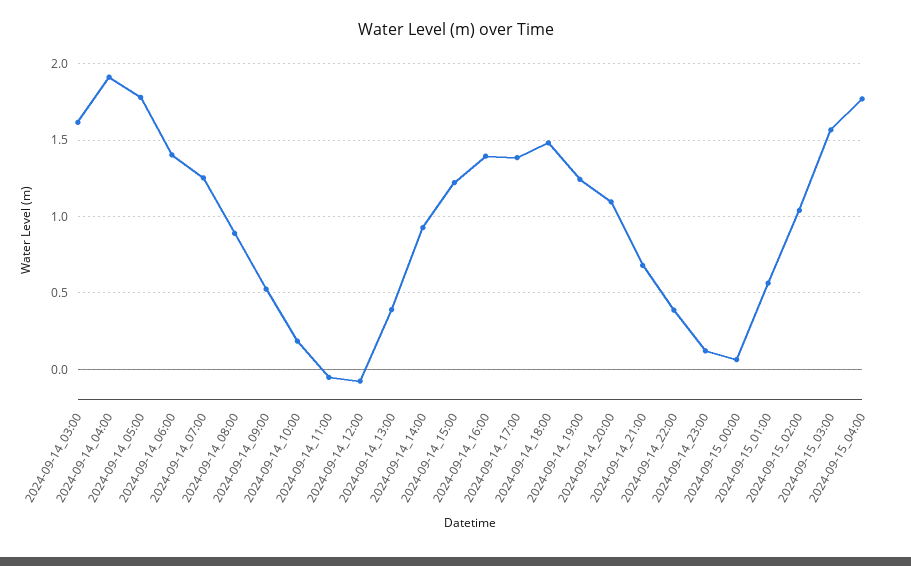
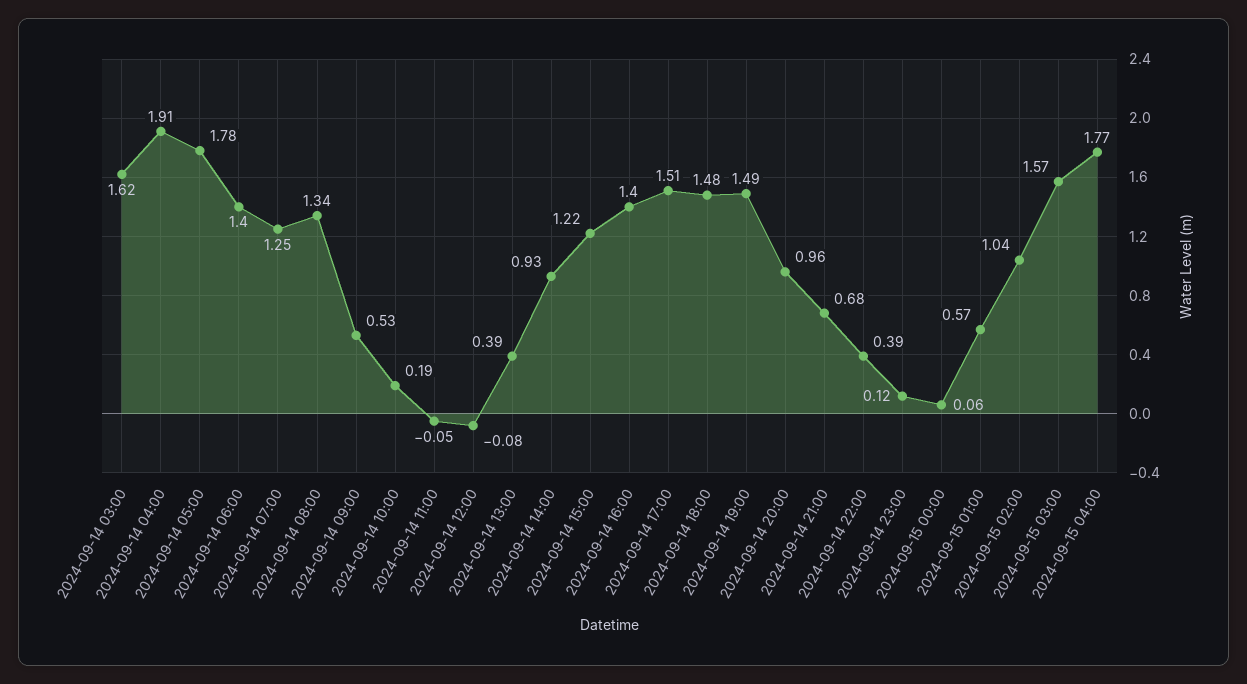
  {
    "2024-09-14_03:00": 1.62,
    "2024-09-14_04:00": 1.91,
    "2024-09-14_05:00": 1.78,
    "2024-09-14_06:00": 1.4,
    "2024-09-14_07:00": 1.25,
-   "2024-09-14_08:00": 0.9,
+   "2024-09-14_08:00": 1.34,
    "2024-09-14_09:00": 0.53,
    "2024-09-14_10:00": 0.19,
    "2024-09-14_11:00": -0.05,
    "2024-09-14_12:00": -0.08,
    "2024-09-14_13:00": 0.39,
    "2024-09-14_14:00": 0.93,
    "2024-09-14_15:00": 1.22,
    "2024-09-14_16:00": 1.4,
-   "2024-09-14_17:00": 1.4,
+   "2024-09-14_17:00": 1.51,
    "2024-09-14_18:00": 1.48,
-   "2024-09-14_19:00": 1.25,
+   "2024-09-14_19:00": 1.49,
-   "2024-09-14_20:00": 1.1,
+   "2024-09-14_20:00": 0.96,
    "2024-09-14_21:00": 0.68,
    "2024-09-14_22:00": 0.39,
    "2024-09-14_23:00": 0.12,
    "2024-09-15_00:00": 0.06,
    "2024-09-15_01:00": 0.57,
    "2024-09-15_02:00": 1.04,
    "2024-09-15_03:00": 1.57,
    "2024-09-15_04:00": 1.77
  }

